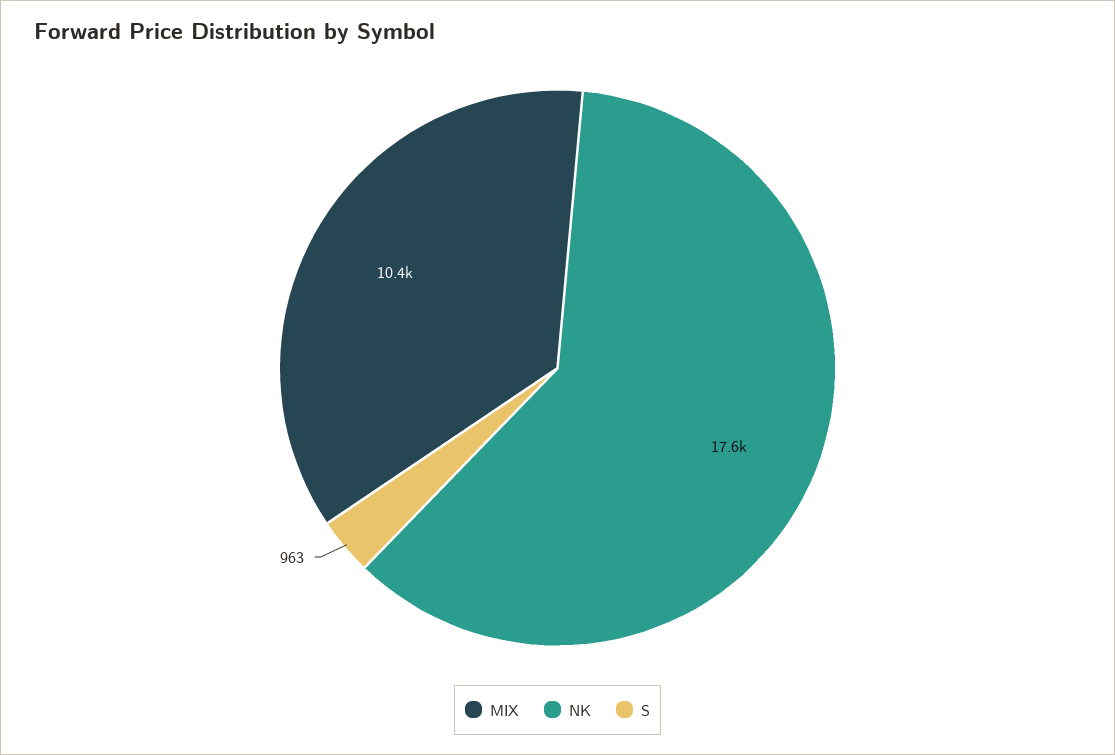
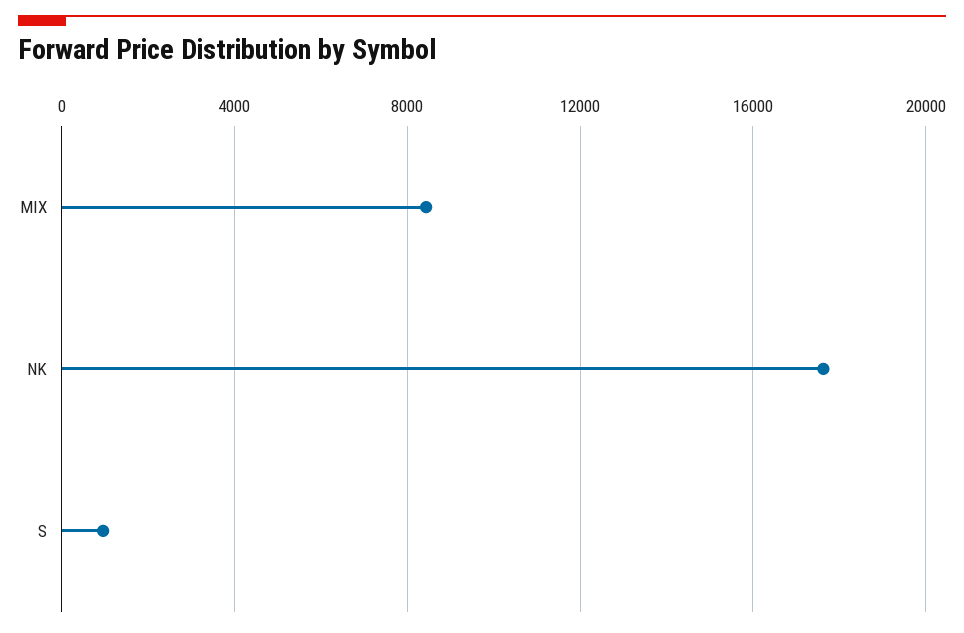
  {
-   "MIX": 10400,
+   "MIX": 8500,
    "NK": 17600,
    "S": 963
  }

